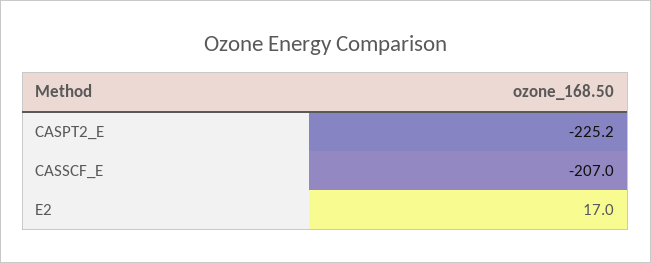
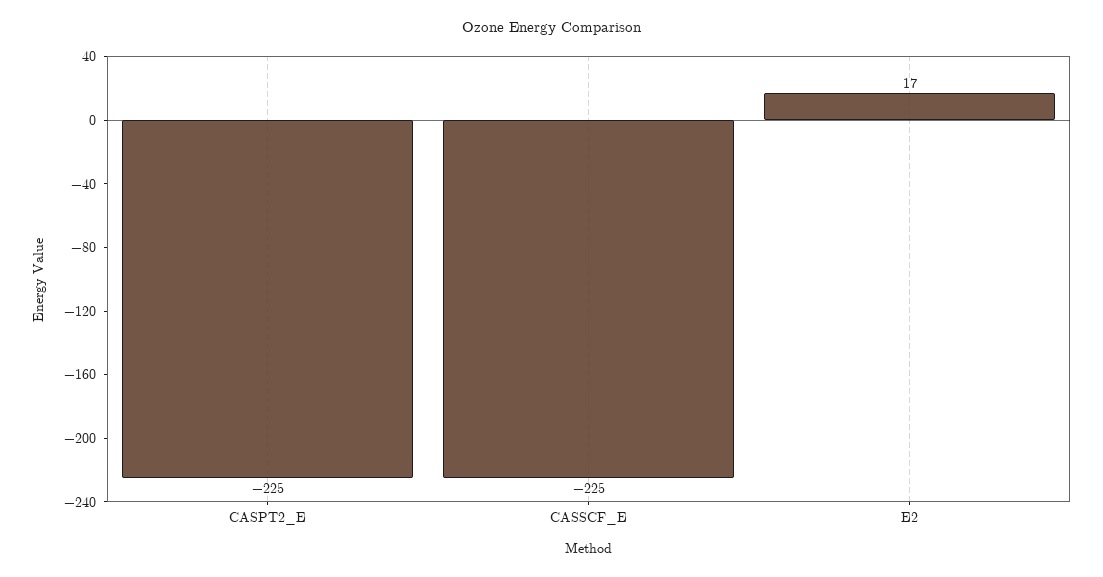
  {
    "CASPT2_E": -225.2,
-   "CASSCF_E": -207,
+   "CASSCF_E": -225,
    "E2": 17
  }

